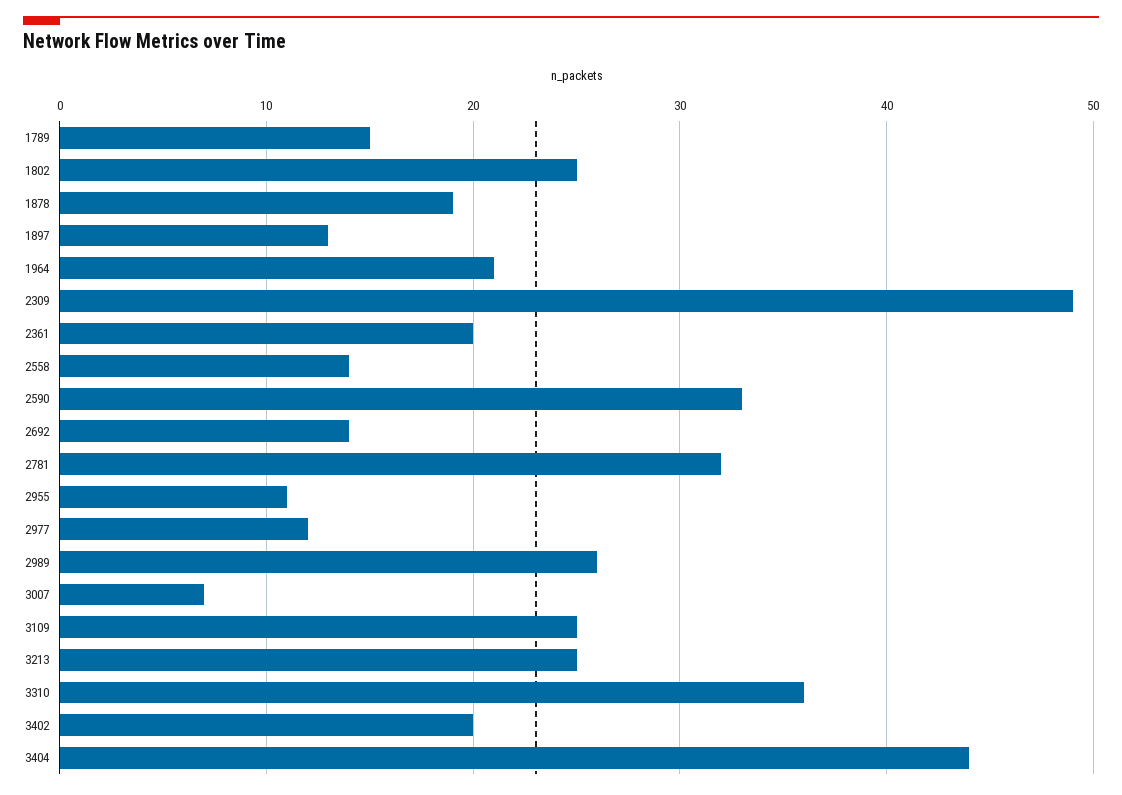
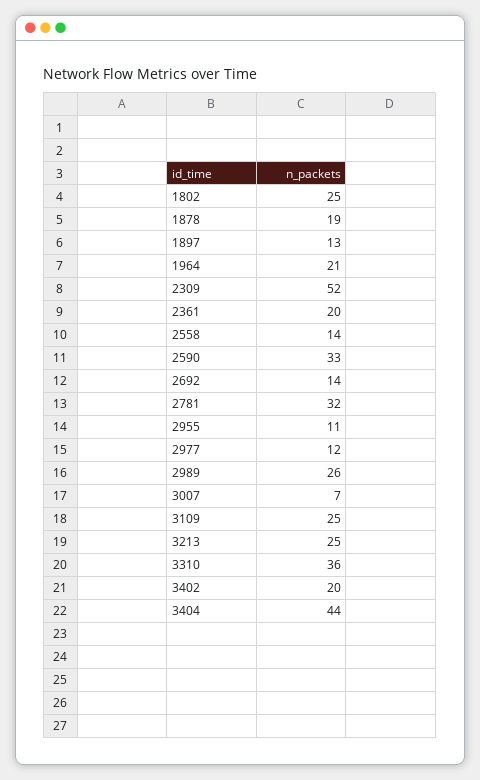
  {
-   "1789": 15,
    "1802": 25,
    "1878": 19,
    "1897": 13,
    "1964": 21,
-   "2309": 49,
+   "2309": 52,
    "2361": 20,
    "2558": 14,
    "2590": 33,
    "2692": 14,
    "2781": 32,
    "2955": 11,
    "2977": 12,
    "2989": 26,
    "3007": 7,
    "3109": 25,
    "3213": 25,
    "3310": 36,
    "3402": 20,
    "3404": 44
  }

